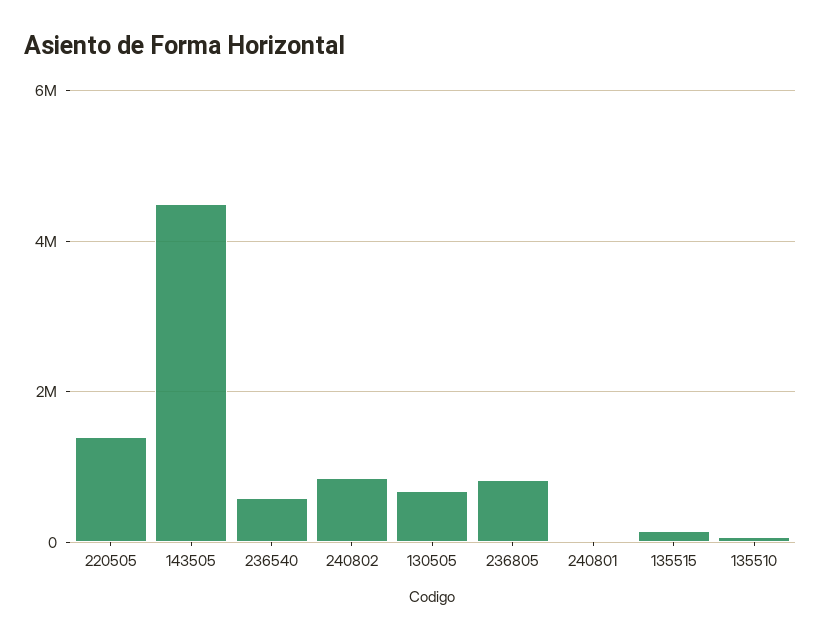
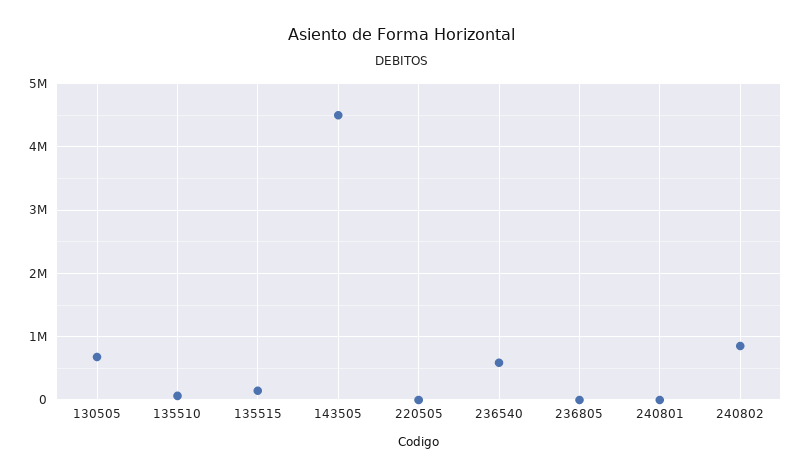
  {
-   "220505": 1400000,
+   "220505": 0,
    "143505": 4500000,
    "236540": 600000,
    "240802": 900000,
    "130505": 700000,
-   "236805": 800000,
+   "236805": 0,
    "240801": 0,
    "135515": 100000,
    "135510": 100000
  }

